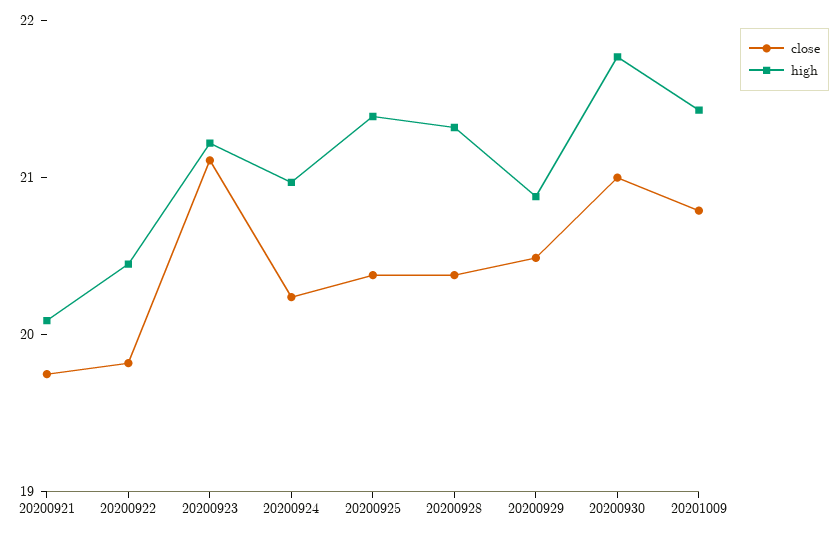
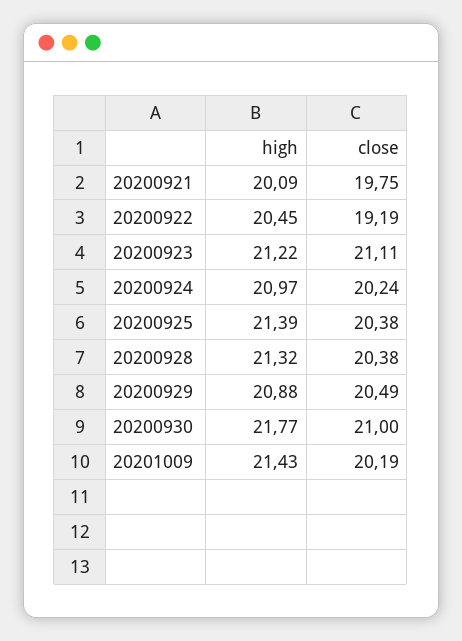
  {
    "close": {
      "20200921": 19.75,
-     "20200922": 19.8,
+     "20200922": 19.19,
      "20200923": 21.11,
      "20200924": 20.24,
      "20200925": 20.38,
      "20200928": 20.38,
      "20200929": 20.49,
      "20200930": 21,
-     "20201009": 20.8
+     "20201009": 20.19
    },
    "high": {
      "20200921": 20.09,
      "20200922": 20.45,
      "20200923": 21.22,
      "20200924": 20.97,
      "20200925": 21.39,
      "20200928": 21.32,
      "20200929": 20.88,
      "20200930": 21.77,
      "20201009": 21.43
    }
  }

